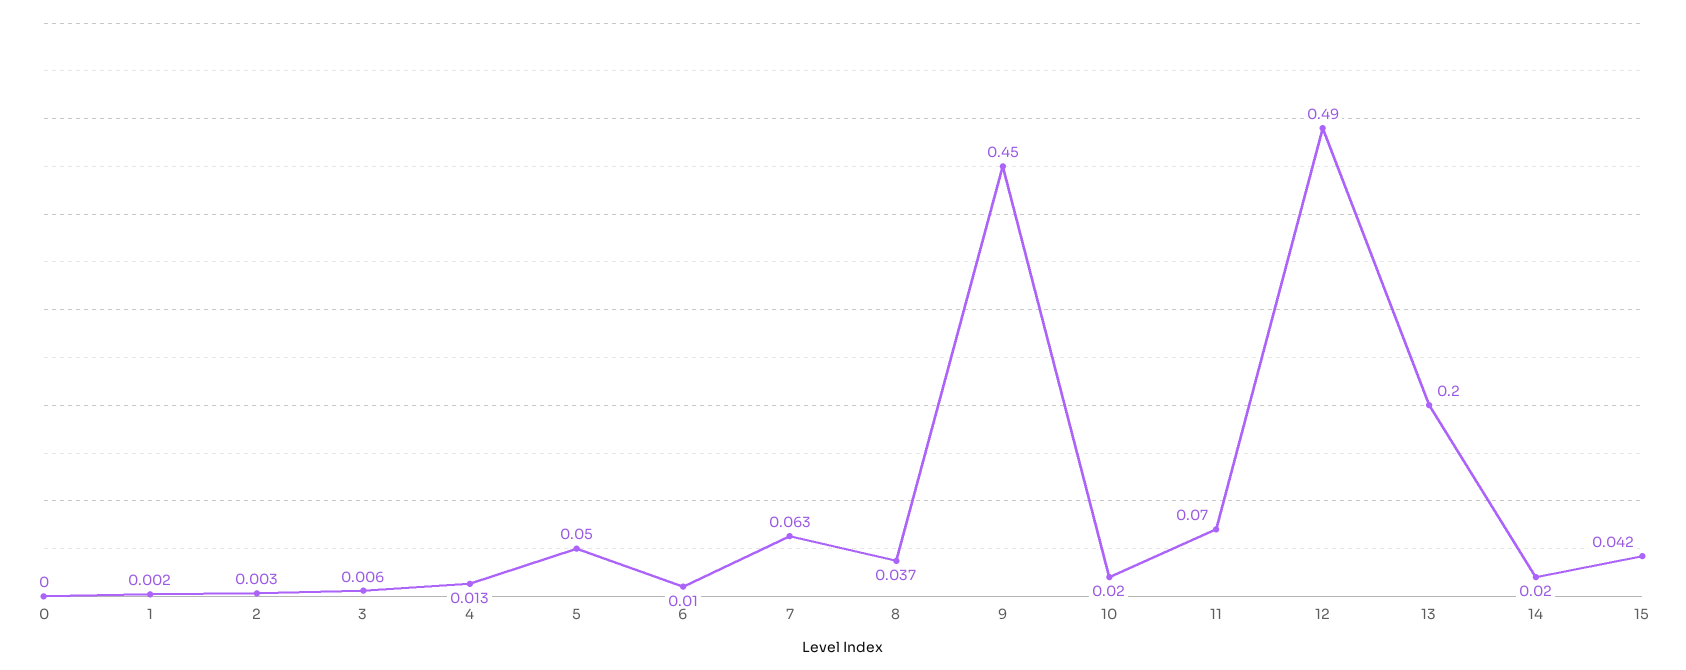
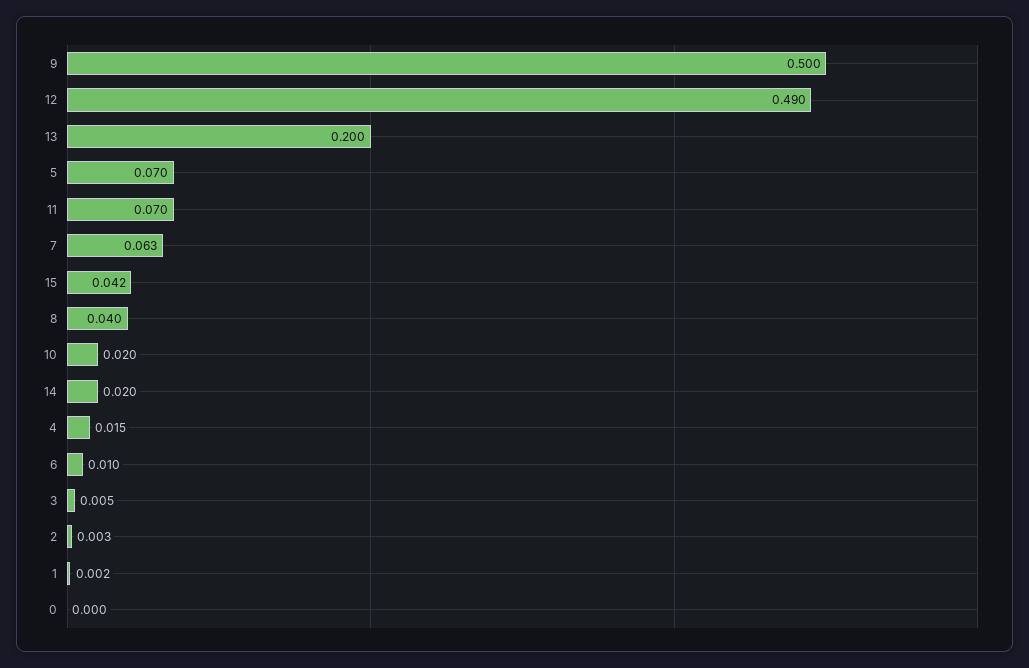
  {
    "0": 0,
    "1": 0.002,
    "2": 0.003,
-   "3": 0.006,
+   "3": 0.005,
-   "4": 0.013,
+   "4": 0.015,
-   "5": 0.05,
+   "5": 0.07,
    "6": 0.01,
    "7": 0.063,
-   "8": 0.037,
+   "8": 0.04,
-   "9": 0.45,
+   "9": 0.5,
    "10": 0.02,
    "11": 0.07,
    "12": 0.49,
    "13": 0.2,
    "14": 0.02,
    "15": 0.042
  }

